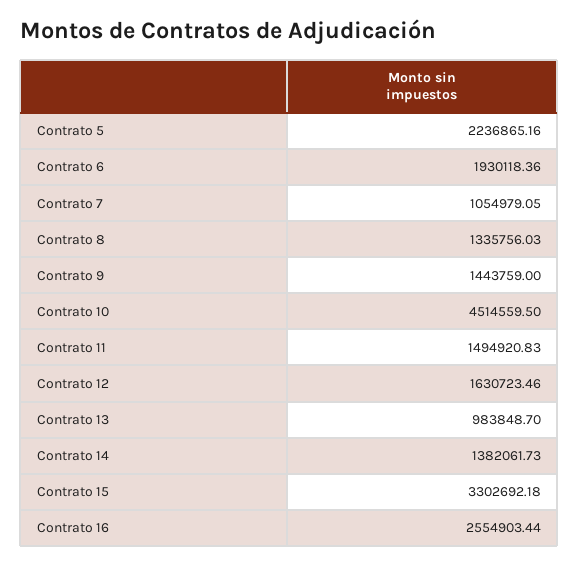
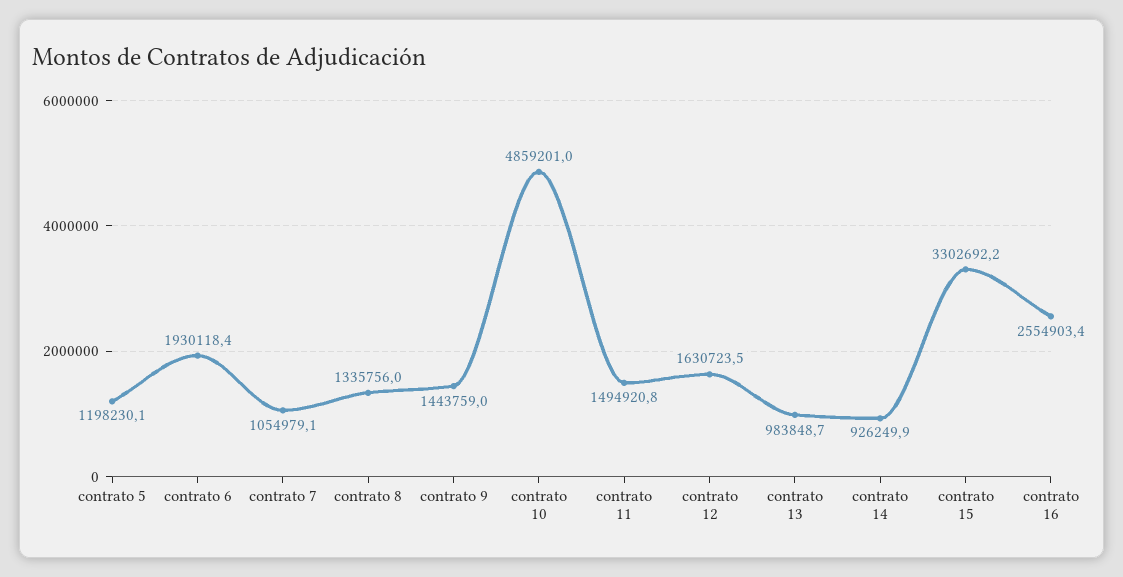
  {
-   "Contrato 5": 2236865.16,
+   "Contrato 5": 1198230.1,
    "Contrato 6": 1930118.36,
    "Contrato 7": 1054979.05,
    "Contrato 8": 1335756.03,
    "Contrato 9": 1443759,
-   "Contrato 10": 4514559.5,
+   "Contrato 10": 4859201,
    "Contrato 11": 1494920.83,
    "Contrato 12": 1630723.46,
    "Contrato 13": 983848.7,
-   "Contrato 14": 1382061.73,
+   "Contrato 14": 926249.9,
    "Contrato 15": 3302692.18,
    "Contrato 16": 2554903.44
  }

